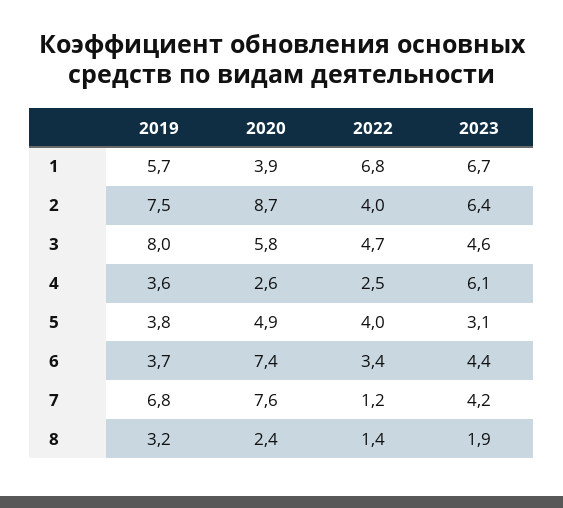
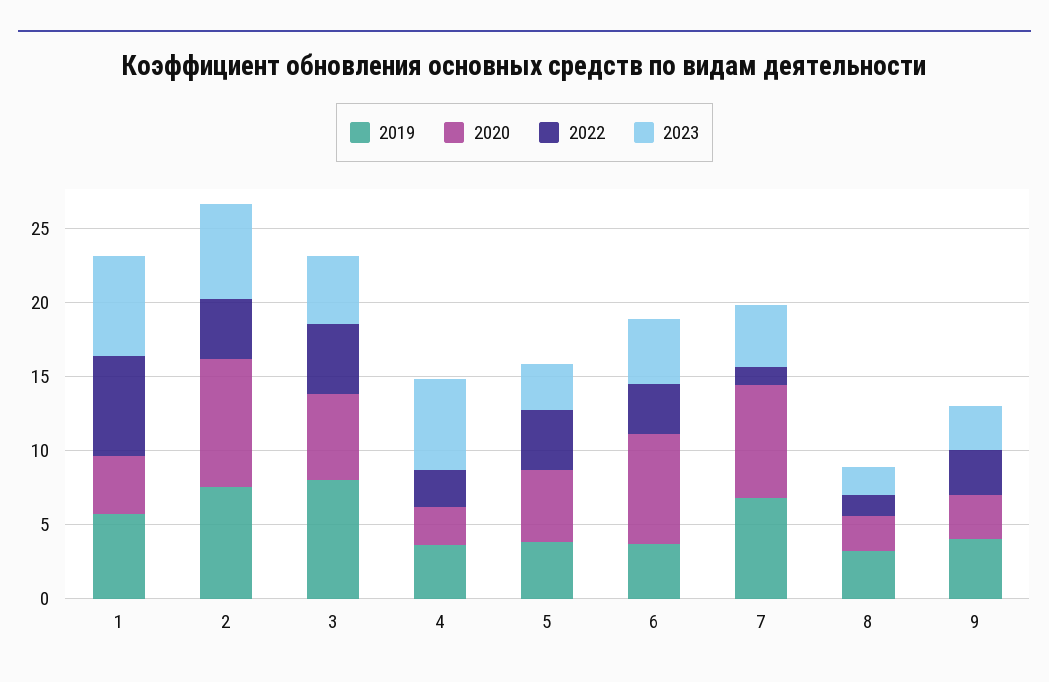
  {
    "2019": {
      "1": 5.7,
      "2": 7.5,
      "3": 8,
      "4": 3.6,
      "5": 3.8,
      "6": 3.7,
      "7": 6.8,
-     "8": 3.2
+     "8": 3.2,
+     "9": 4
    },
    "2020": {
      "1": 3.9,
      "2": 8.7,
      "3": 5.8,
      "4": 2.6,
      "5": 4.9,
      "6": 7.4,
      "7": 7.6,
-     "8": 2.4
+     "8": 2.4,
+     "9": 3
    },
    "2022": {
      "1": 6.8,
      "2": 4,
      "3": 4.7,
      "4": 2.5,
      "5": 4,
      "6": 3.4,
      "7": 1.2,
-     "8": 1.4
+     "8": 1.4,
+     "9": 3
    },
    "2023": {
      "1": 6.7,
      "2": 6.4,
      "3": 4.6,
      "4": 6.1,
      "5": 3.1,
      "6": 4.4,
      "7": 4.2,
-     "8": 1.9
+     "8": 1.9,
+     "9": 3
    }
  }

